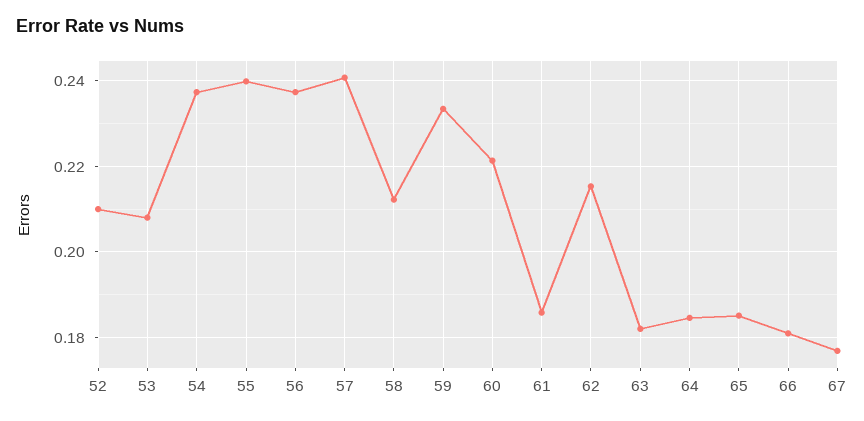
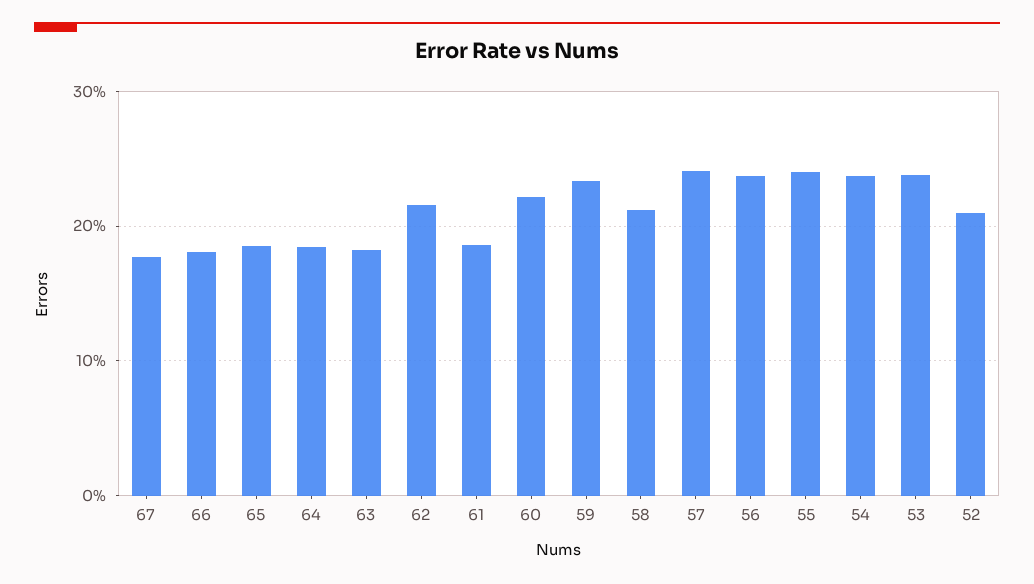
  {
    "52": 0.21,
-   "53": 0.208,
+   "53": 0.24,
    "54": 0.238,
    "55": 0.24,
    "56": 0.238,
    "57": 0.24,
    "58": 0.212,
    "59": 0.234,
    "60": 0.222,
    "61": 0.186,
    "62": 0.216,
    "63": 0.182,
    "64": 0.184,
    "65": 0.186,
    "66": 0.182,
    "67": 0.176
  }

